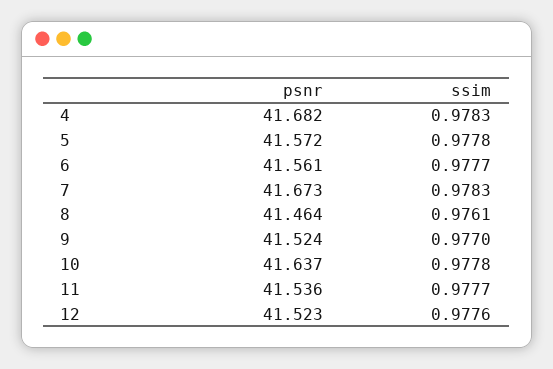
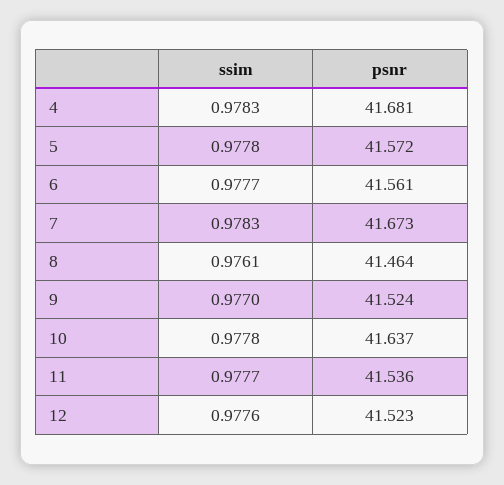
  {
    "psnr": {
-     "4": 41.682,
+     "4": 41.681,
      "5": 41.572,
      "6": 41.561,
      "7": 41.673,
      "8": 41.464,
      "9": 41.524,
      "10": 41.637,
      "11": 41.536,
      "12": 41.523
    },
    "ssim": {
      "4": 0.9783,
      "5": 0.9778,
      "6": 0.9777,
      "7": 0.9783,
      "8": 0.9761,
      "9": 0.977,
      "10": 0.9778,
      "11": 0.9777,
      "12": 0.9776
    }
  }

